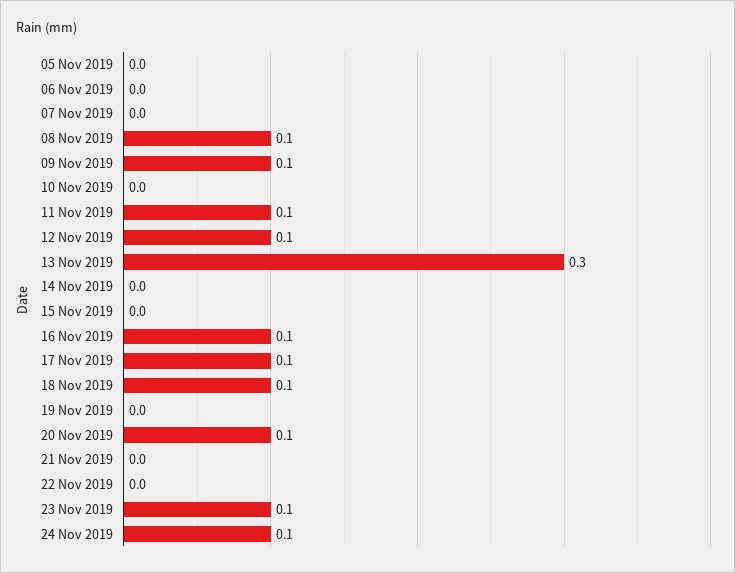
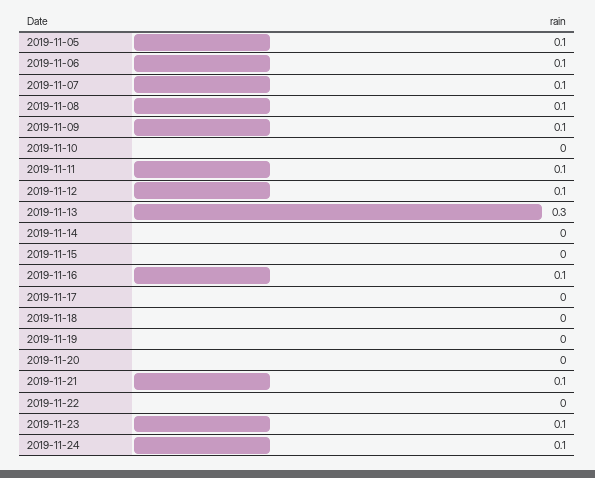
  {
-   "05 Nov 2019": 0,
+   "05 Nov 2019": 0.1,
-   "06 Nov 2019": 0,
+   "06 Nov 2019": 0.1,
-   "07 Nov 2019": 0,
+   "07 Nov 2019": 0.1,
    "08 Nov 2019": 0.1,
    "09 Nov 2019": 0.1,
    "10 Nov 2019": 0,
    "11 Nov 2019": 0.1,
    "12 Nov 2019": 0.1,
    "13 Nov 2019": 0.3,
    "14 Nov 2019": 0,
    "15 Nov 2019": 0,
    "16 Nov 2019": 0.1,
-   "17 Nov 2019": 0.1,
+   "17 Nov 2019": 0,
-   "18 Nov 2019": 0.1,
+   "18 Nov 2019": 0,
    "19 Nov 2019": 0,
-   "20 Nov 2019": 0.1,
+   "20 Nov 2019": 0,
-   "21 Nov 2019": 0,
+   "21 Nov 2019": 0.1,
    "22 Nov 2019": 0,
    "23 Nov 2019": 0.1,
    "24 Nov 2019": 0.1
  }

